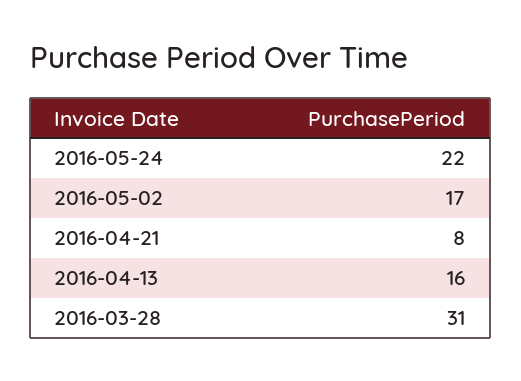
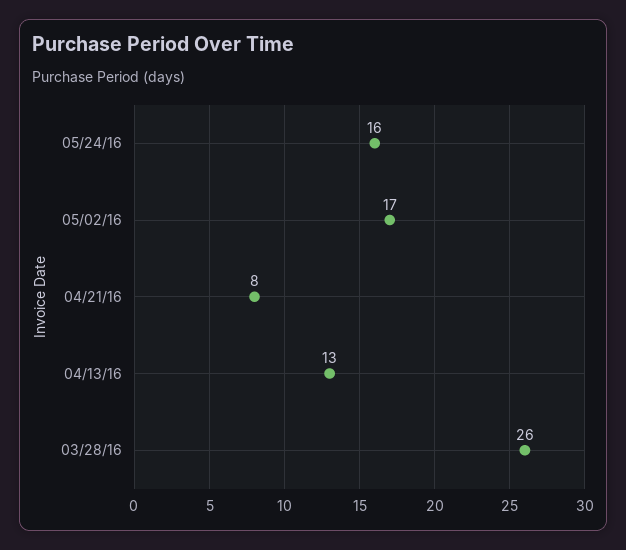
  {
-   "2016-05-24": 22,
+   "2016-05-24": 16,
    "2016-05-02": 17,
    "2016-04-21": 8,
-   "2016-04-13": 16,
+   "2016-04-13": 13,
-   "2016-03-28": 31
+   "2016-03-28": 26
  }

